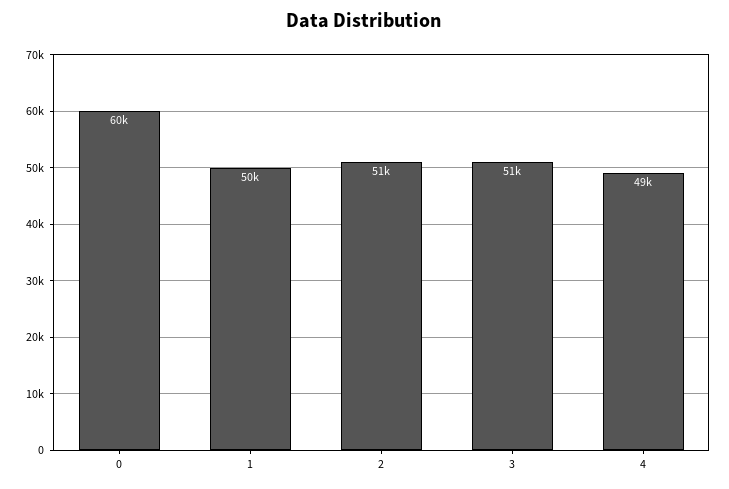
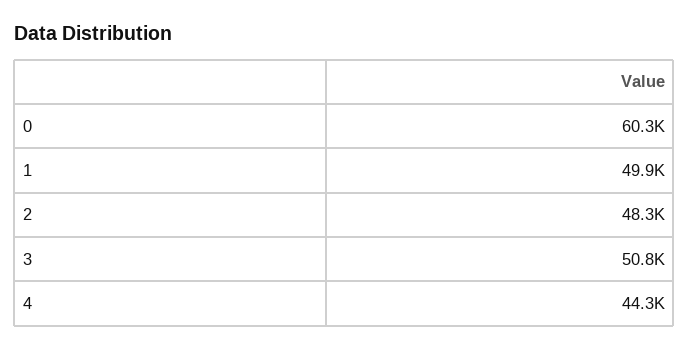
  {
    "0": 60300,
    "1": 49900,
-   "2": 51000,
+   "2": 48300,
    "3": 50800,
-   "4": 49000
+   "4": 44300
  }

